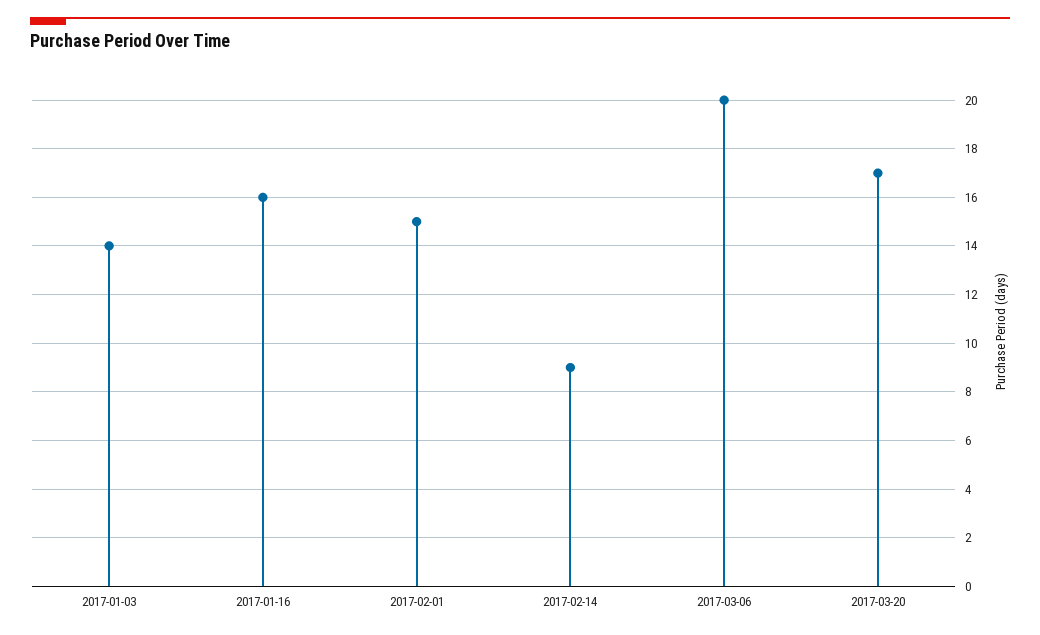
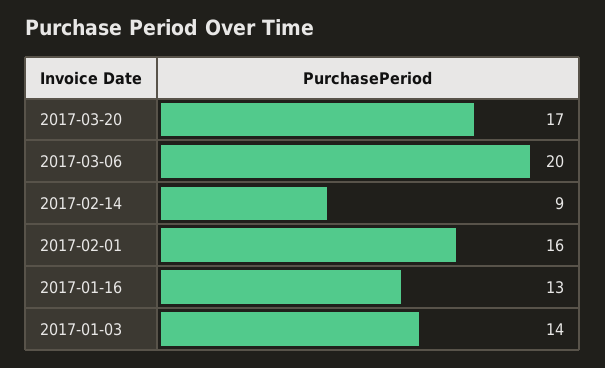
  {
    "2017-01-03": 14,
-   "2017-01-16": 16,
+   "2017-01-16": 13,
-   "2017-02-01": 15,
+   "2017-02-01": 16,
    "2017-02-14": 9,
    "2017-03-06": 20,
    "2017-03-20": 17
  }

